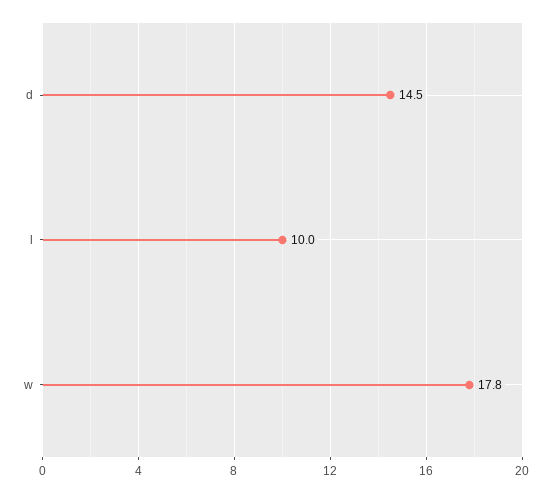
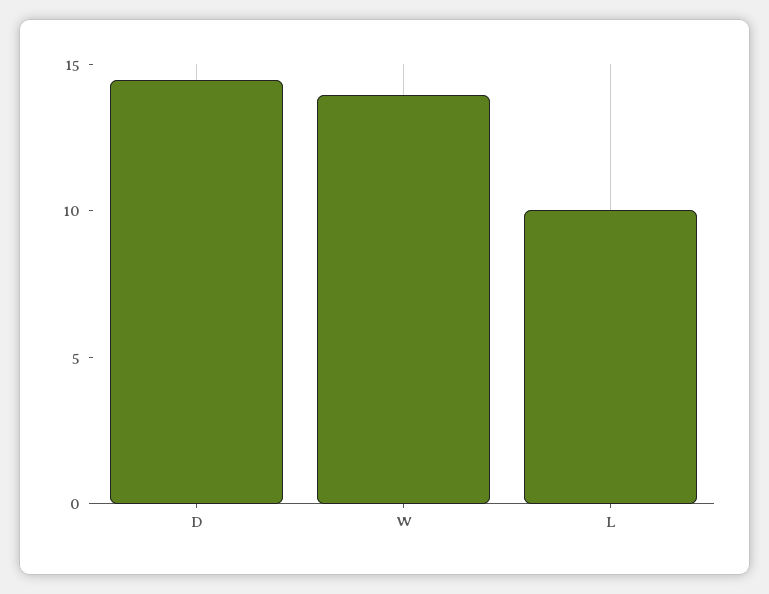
  {
    "d": 14.5,
    "l": 10,
-   "w": 17.8
+   "w": 14
  }

